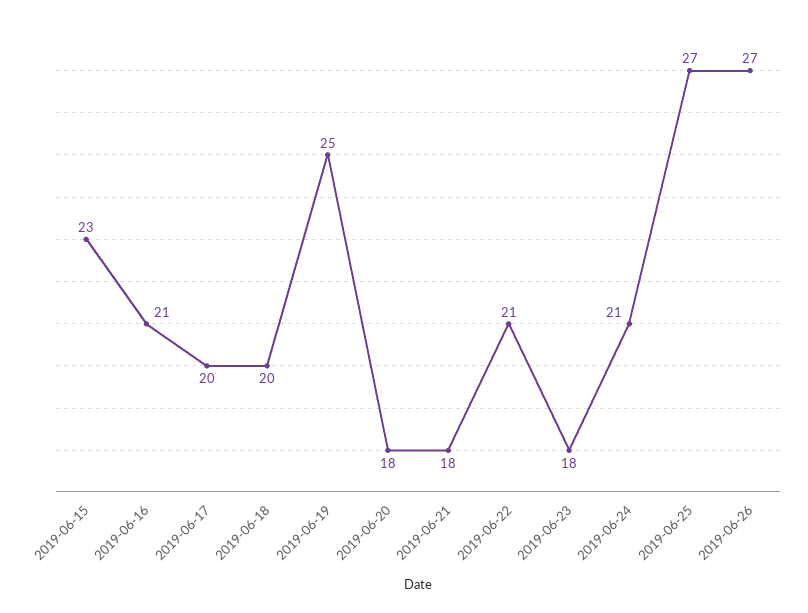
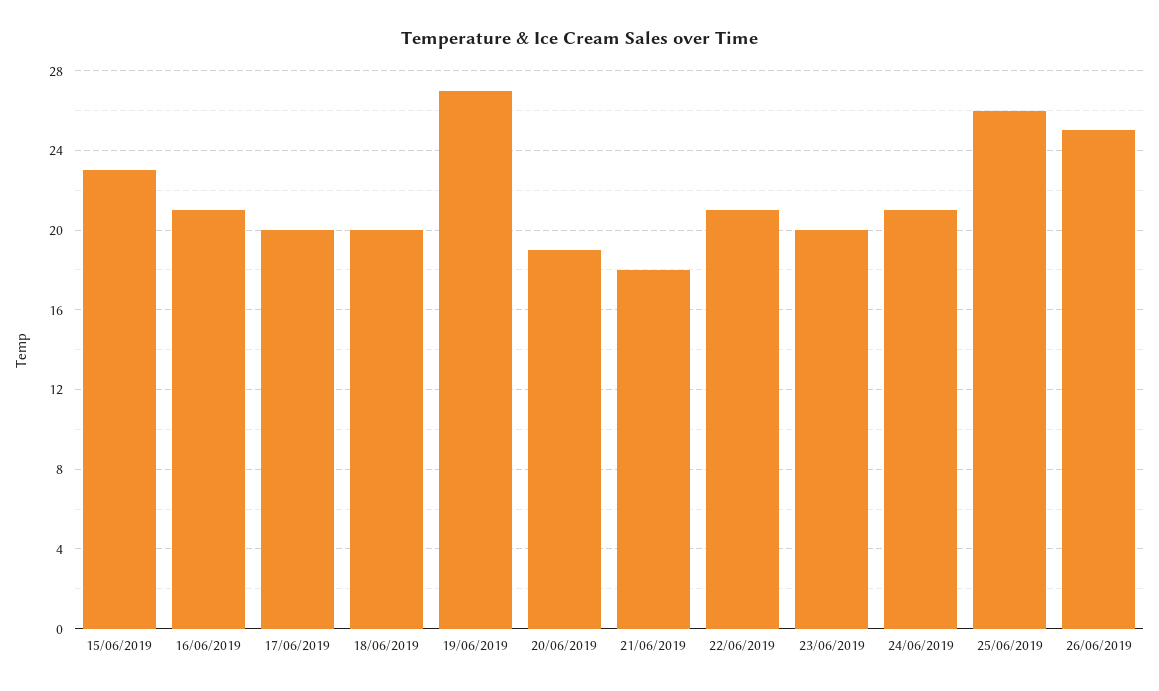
  {
    "2019-06-15": 23,
    "2019-06-16": 21,
    "2019-06-17": 20,
    "2019-06-18": 20,
-   "2019-06-19": 25,
+   "2019-06-19": 27,
-   "2019-06-20": 18,
+   "2019-06-20": 19,
    "2019-06-21": 18,
    "2019-06-22": 21,
-   "2019-06-23": 18,
+   "2019-06-23": 20,
    "2019-06-24": 21,
-   "2019-06-25": 27,
+   "2019-06-25": 26,
-   "2019-06-26": 27
+   "2019-06-26": 25
  }

